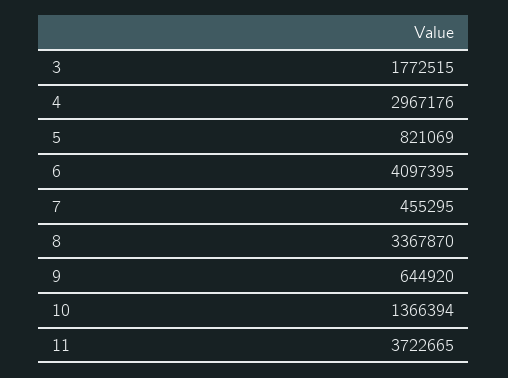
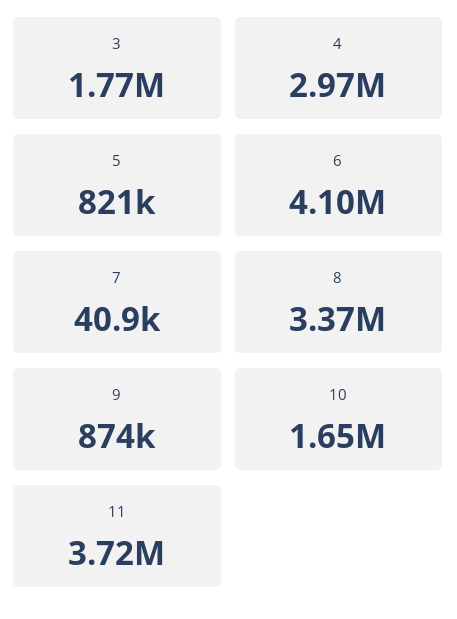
  {
    "3": 1772515,
    "4": 2967176,
    "5": 821069,
    "6": 4097395,
-   "7": 455295,
+   "7": 40900,
    "8": 3367870,
-   "9": 644920,
+   "9": 874000,
-   "10": 1366394,
+   "10": 1650000,
    "11": 3722665
  }

